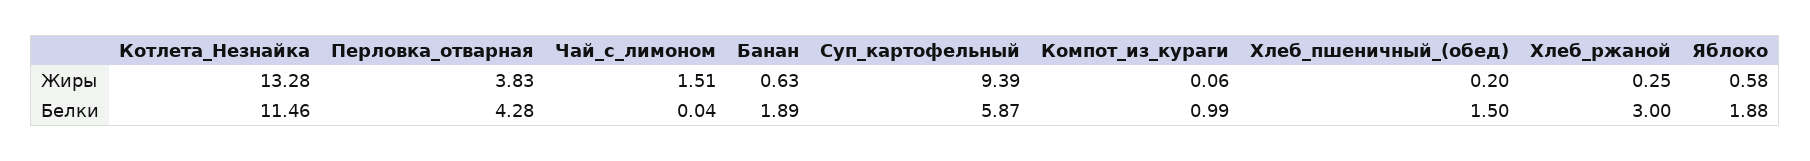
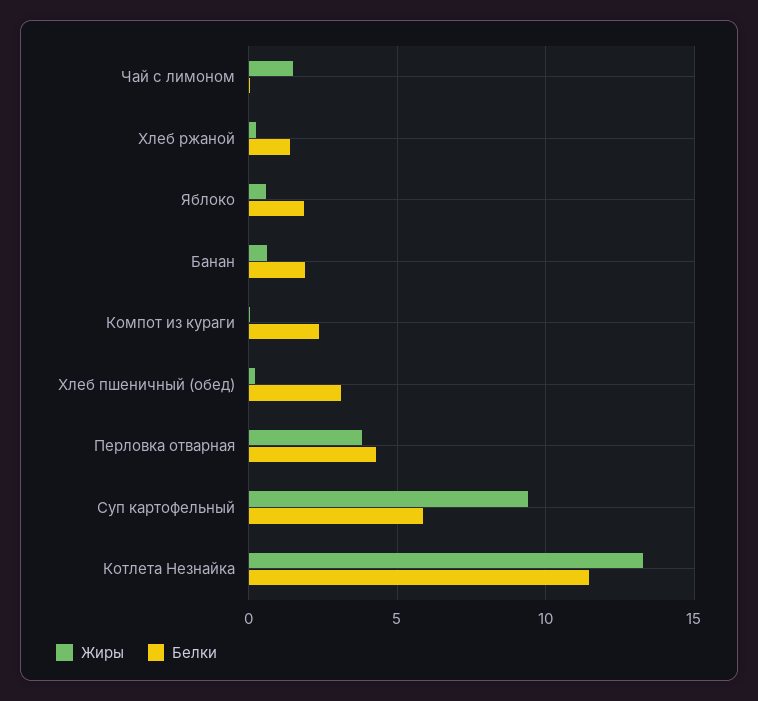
  {
    "Жиры": {
      "Котлета_Незнайка": 13.28,
      "Перловка_отварная": 3.83,
      "Чай_с_лимоном": 1.51,
      "Банан": 0.63,
      "Суп_картофельный": 9.39,
      "Компот_из_кураги": 0.06,
      "Хлеб_пшеничный_(обед)": 0.2,
      "Хлеб_ржаной": 0.25,
      "Яблоко": 0.58
    },
    "Белки": {
      "Котлета_Незнайка": 11.46,
      "Перловка_отварная": 4.28,
      "Чай_с_лимоном": 0.04,
      "Банан": 1.89,
      "Суп_картофельный": 5.87,
-     "Компот_из_кураги": 0.99,
+     "Компот_из_кураги": 2.5,
-     "Хлеб_пшеничный_(обед)": 1.5,
+     "Хлеб_пшеничный_(обед)": 3,
-     "Хлеб_ржаной": 3,
+     "Хлеб_ржаной": 1.5,
      "Яблоко": 1.88
    }
  }

